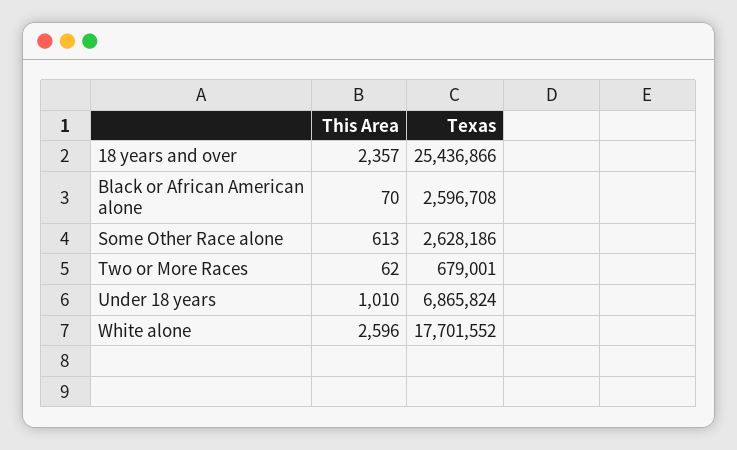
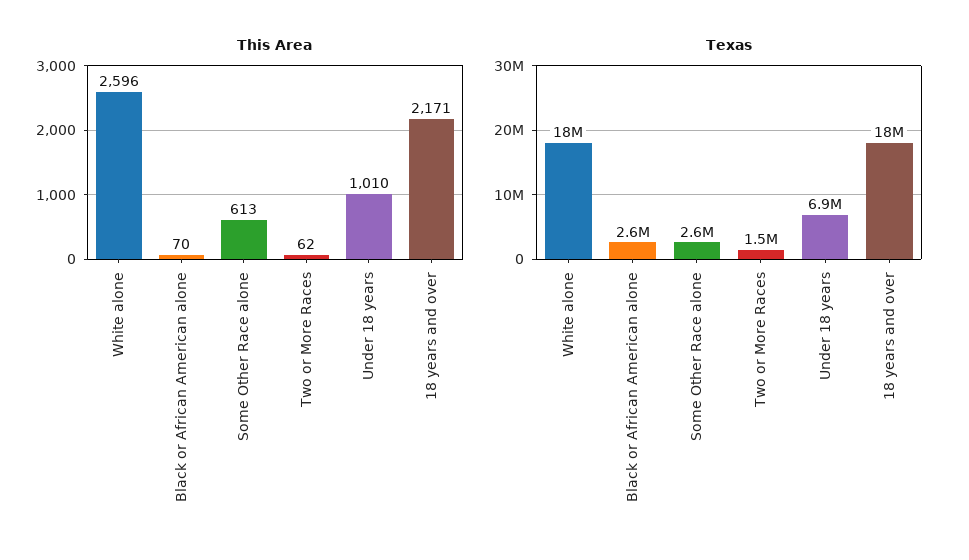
  {
    "This Area": {
-     "18 years and over": 2357,
+     "18 years and over": 2171,
      "Black or African American alone": 70,
      "Some Other Race alone": 613,
      "Two or More Races": 62,
      "Under 18 years": 1010,
      "White alone": 2596
    },
    "Texas": {
-     "18 years and over": 25436866,
+     "18 years and over": 18000000,
      "Black or African American alone": 2596708,
      "Some Other Race alone": 2628186,
-     "Two or More Races": 679001,
+     "Two or More Races": 1500000,
      "Under 18 years": 6865824,
      "White alone": 17701552
    }
  }

